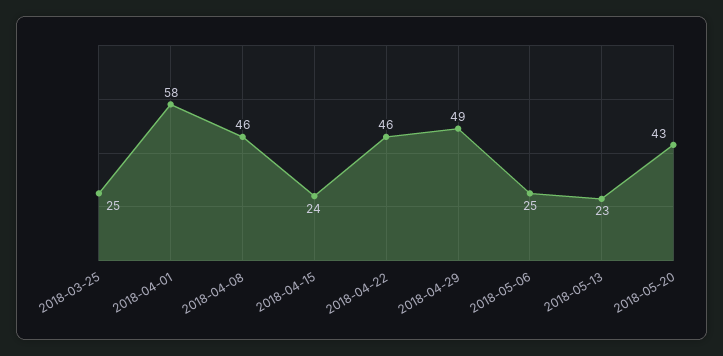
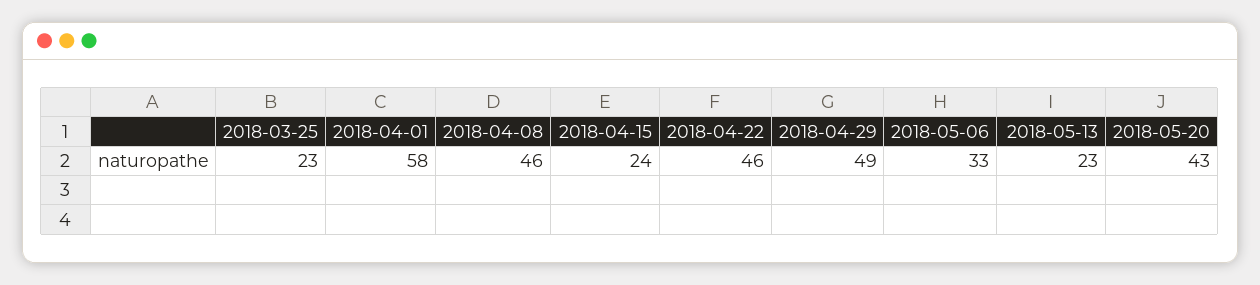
  {
-   "2018-03-25": 25,
+   "2018-03-25": 23,
    "2018-04-01": 58,
    "2018-04-08": 46,
    "2018-04-15": 24,
    "2018-04-22": 46,
    "2018-04-29": 49,
-   "2018-05-06": 25,
+   "2018-05-06": 33,
    "2018-05-13": 23,
    "2018-05-20": 43
  }

